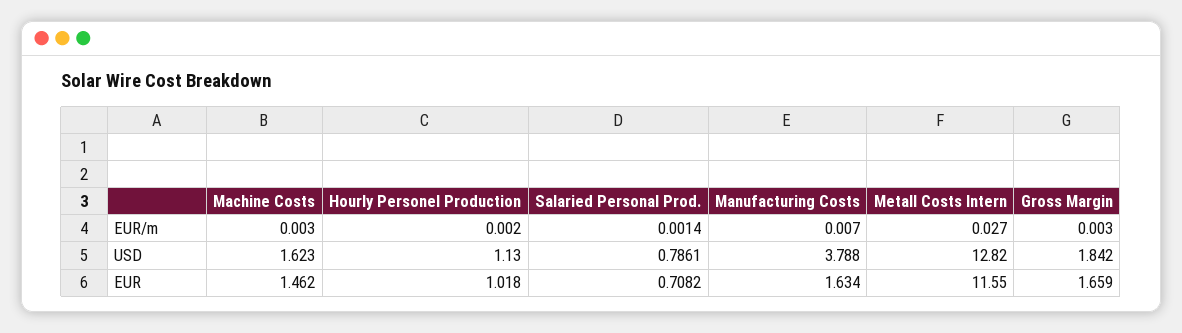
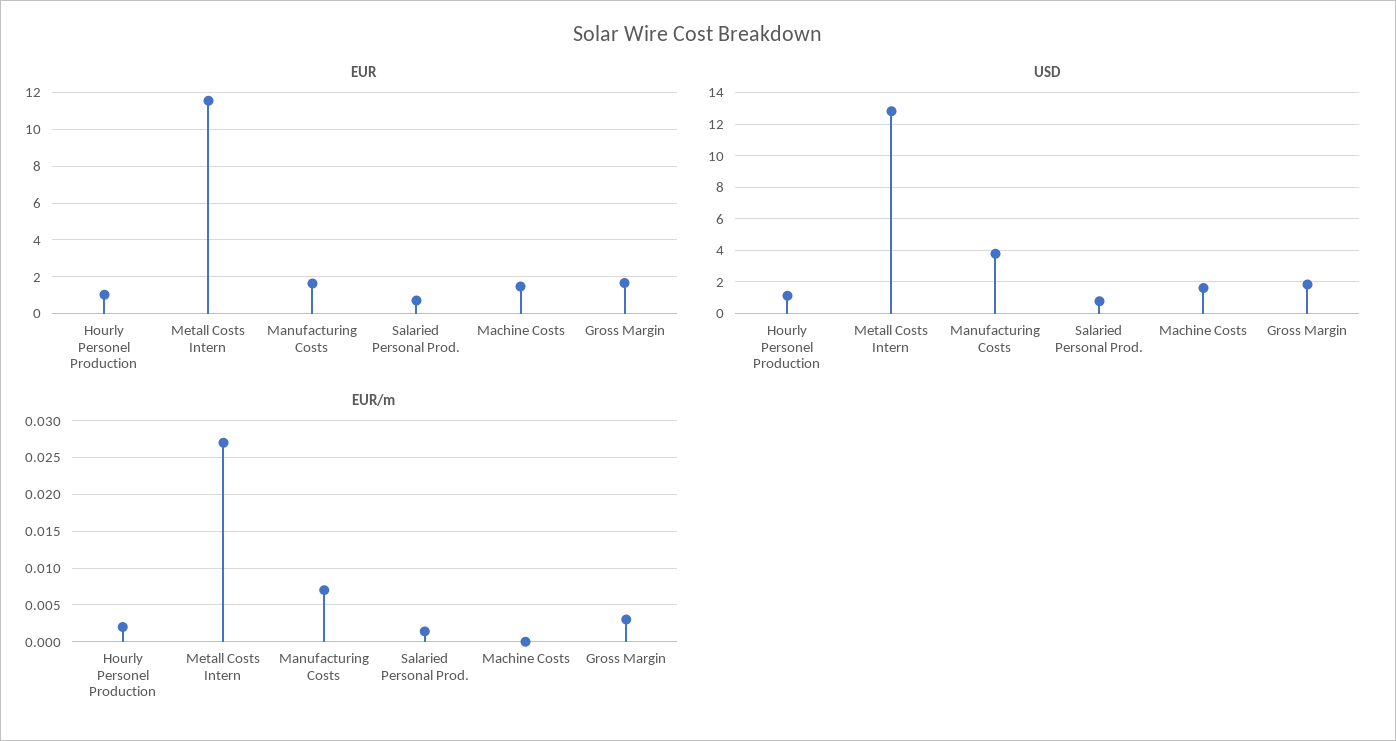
  {
    "EUR/m": {
-     "Machine Costs": 0.003,
+     "Machine Costs": 0,
      "Hourly Personel Production": 0.002,
      "Salaried Personal Prod.": 0.0014,
      "Manufacturing Costs": 0.007,
      "Metall Costs Intern": 0.027,
      "Gross Margin": 0.003
    },
    "USD": {
      "Machine Costs": 1.623,
      "Hourly Personel Production": 1.13,
      "Salaried Personal Prod.": 0.7861,
      "Manufacturing Costs": 3.788,
      "Metall Costs Intern": 12.82,
      "Gross Margin": 1.842
    },
    "EUR": {
      "Machine Costs": 1.462,
      "Hourly Personel Production": 1.018,
      "Salaried Personal Prod.": 0.7082,
      "Manufacturing Costs": 1.634,
      "Metall Costs Intern": 11.55,
      "Gross Margin": 1.659
    }
  }

